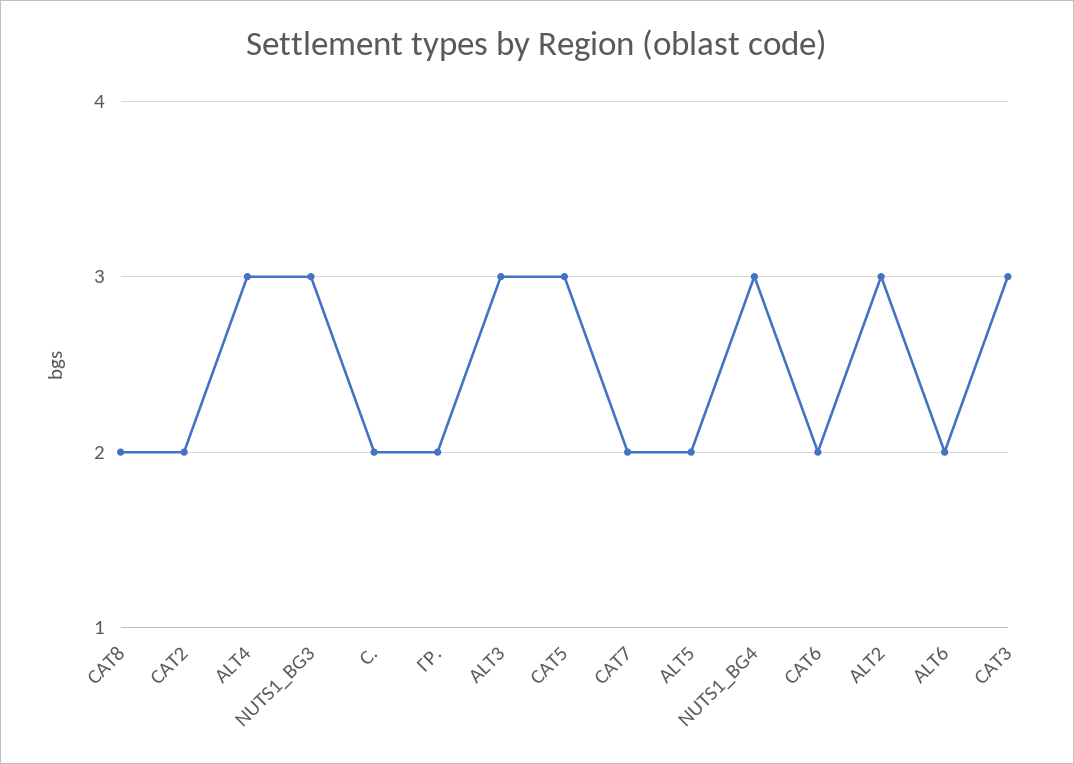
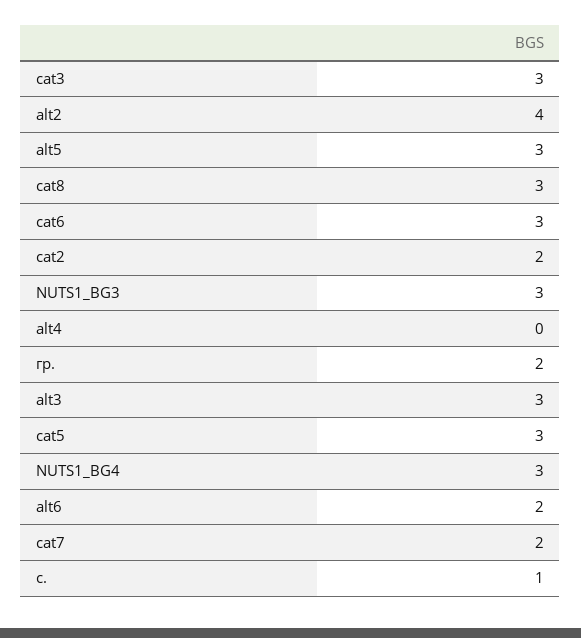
  {
-   "CAT8": 2,
+   "CAT8": 3,
    "CAT2": 2,
-   "ALT4": 3,
+   "ALT4": 0,
    "NUTS1_BG3": 3,
-   "С.": 2,
+   "С.": 1,
    "ГР.": 2,
    "ALT3": 3,
    "CAT5": 3,
    "CAT7": 2,
-   "ALT5": 2,
+   "ALT5": 3,
    "NUTS1_BG4": 3,
-   "CAT6": 2,
+   "CAT6": 3,
-   "ALT2": 3,
+   "ALT2": 4,
    "ALT6": 2,
    "CAT3": 3
  }

